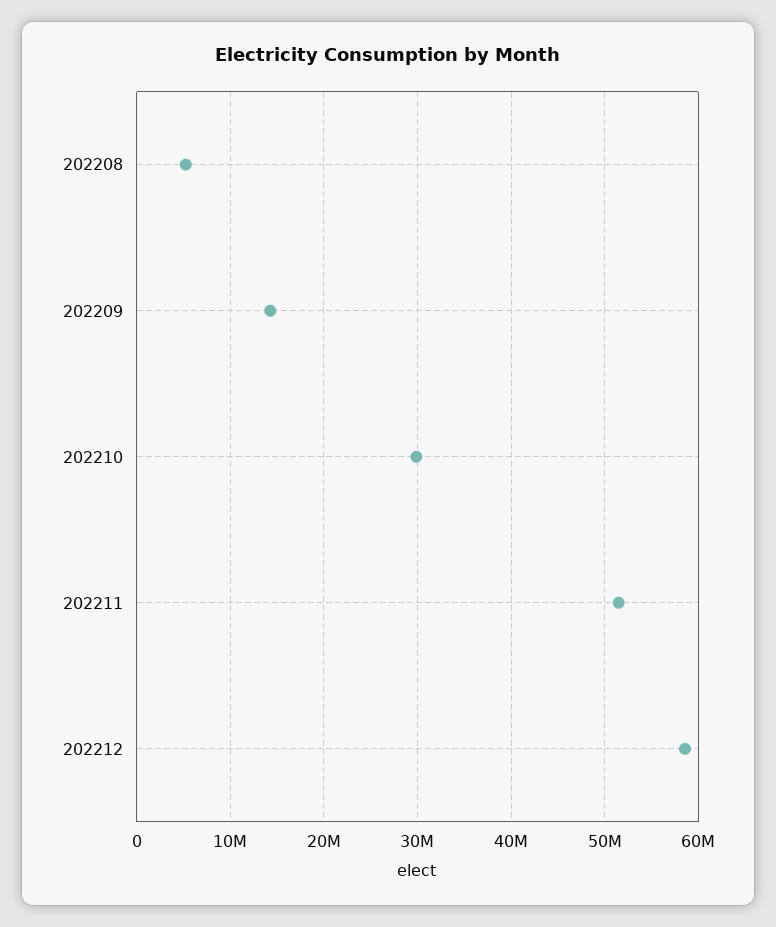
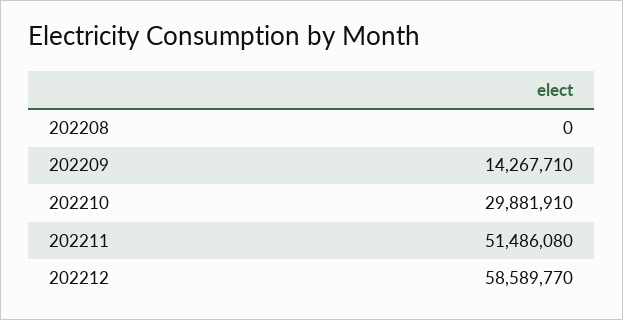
  {
-   "202208": 5000000,
+   "202208": 0,
    "202209": 14267710,
    "202210": 29881910,
    "202211": 51486080,
    "202212": 58589770
  }

